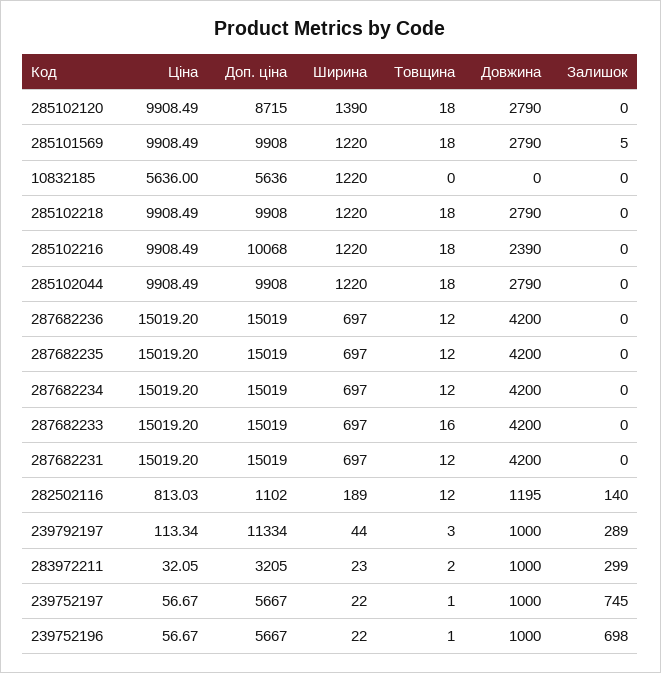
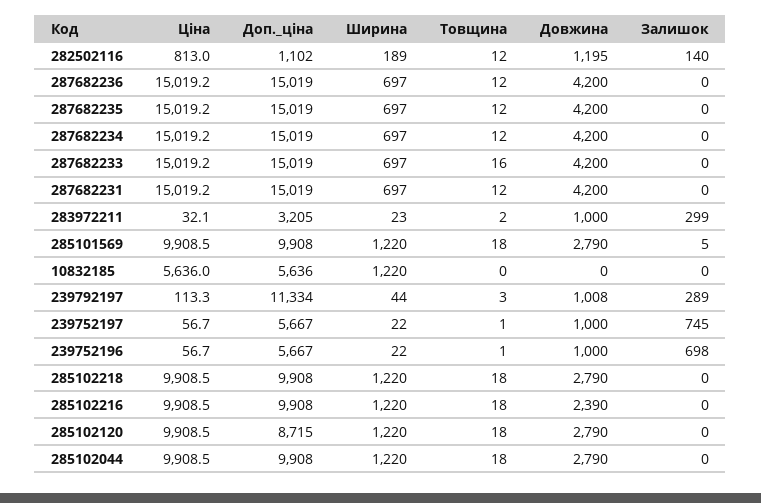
  {
    "Ціна": {
      "285102120": 9908.49,
      "285101569": 9908.49,
      "10832185": 5636,
      "285102218": 9908.49,
      "285102216": 9908.49,
      "285102044": 9908.49,
      "287682236": 15019.2,
      "287682235": 15019.2,
      "287682234": 15019.2,
      "287682233": 15019.2,
      "287682231": 15019.2,
      "282502116": 813.03,
      "239792197": 113.34,
      "283972211": 32.05,
      "239752197": 56.67,
      "239752196": 56.67
    },
    "Доп. ціна": {
      "285102120": 8715,
      "285101569": 9908,
      "10832185": 5636,
      "285102218": 9908,
-     "285102216": 10068,
+     "285102216": 9908,
      "285102044": 9908,
      "287682236": 15019,
      "287682235": 15019,
      "287682234": 15019,
      "287682233": 15019,
      "287682231": 15019,
      "282502116": 1102,
      "239792197": 11334,
      "283972211": 3205,
      "239752197": 5667,
      "239752196": 5667
    },
    "Ширина": {
-     "285102120": 1390,
+     "285102120": 1220,
      "285101569": 1220,
      "10832185": 1220,
      "285102218": 1220,
      "285102216": 1220,
      "285102044": 1220,
      "287682236": 697,
      "287682235": 697,
      "287682234": 697,
      "287682233": 697,
      "287682231": 697,
      "282502116": 189,
      "239792197": 44,
      "283972211": 23,
      "239752197": 22,
      "239752196": 22
    },
    "Товщина": {
      "285102120": 18,
      "285101569": 18,
      "10832185": 0,
      "285102218": 18,
      "285102216": 18,
      "285102044": 18,
      "287682236": 12,
      "287682235": 12,
      "287682234": 12,
      "287682233": 16,
      "287682231": 12,
      "282502116": 12,
      "239792197": 3,
      "283972211": 2,
      "239752197": 1,
      "239752196": 1
    },
    "Довжина": {
      "285102120": 2790,
      "285101569": 2790,
      "10832185": 0,
      "285102218": 2790,
      "285102216": 2390,
      "285102044": 2790,
      "287682236": 4200,
      "287682235": 4200,
      "287682234": 4200,
      "287682233": 4200,
      "287682231": 4200,
      "282502116": 1195,
-     "239792197": 1000,
+     "239792197": 1008,
      "283972211": 1000,
      "239752197": 1000,
      "239752196": 1000
    },
    "Залишок": {
      "285102120": 0,
      "285101569": 5,
      "10832185": 0,
      "285102218": 0,
      "285102216": 0,
      "285102044": 0,
      "287682236": 0,
      "287682235": 0,
      "287682234": 0,
      "287682233": 0,
      "287682231": 0,
      "282502116": 140,
      "239792197": 289,
      "283972211": 299,
      "239752197": 745,
      "239752196": 698
    }
  }

